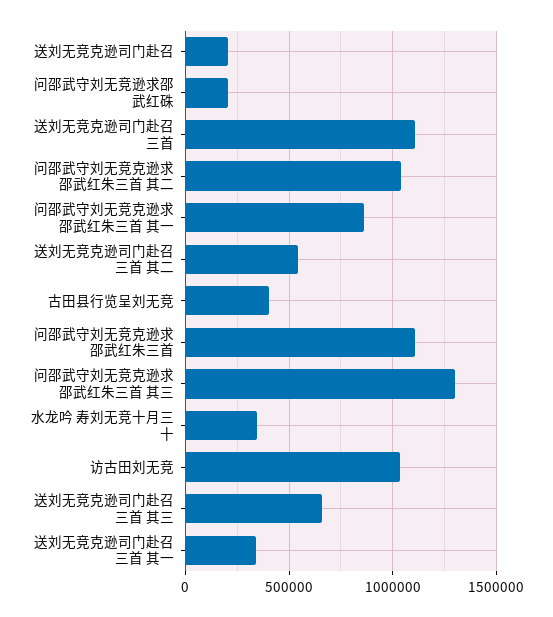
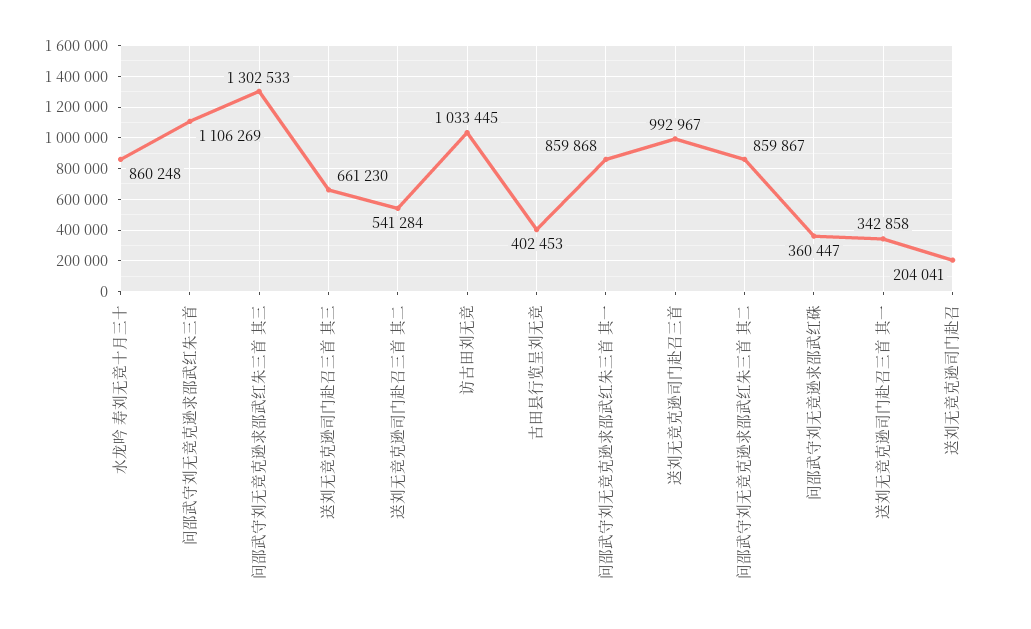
  {
    "送刘无竞克逊司门赴召": 204041,
-   "问邵武守刘无竞逊求邵武红硃": 200000,
+   "问邵武守刘无竞逊求邵武红硃": 360447,
-   "送刘无竞克逊司门赴召三首": 1100000,
+   "送刘无竞克逊司门赴召三首": 992967,
-   "问邵武守刘无竞克逊求邵武红朱三首 其二": 1050000,
+   "问邵武守刘无竞克逊求邵武红朱三首 其二": 859867,
    "问邵武守刘无竞克逊求邵武红朱三首 其一": 859868,
    "送刘无竞克逊司门赴召三首 其二": 541284,
    "古田县行览呈刘无竞": 402453,
    "问邵武守刘无竞克逊求邵武红朱三首": 1106269,
    "问邵武守刘无竞克逊求邵武红朱三首 其三": 1302533,
-   "水龙吟 寿刘无竞十月三十": 350000,
+   "水龙吟 寿刘无竞十月三十": 860248,
    "访古田刘无竞": 1033445,
    "送刘无竞克逊司门赴召三首 其三": 661230,
    "送刘无竞克逊司门赴召三首 其一": 342858
  }

